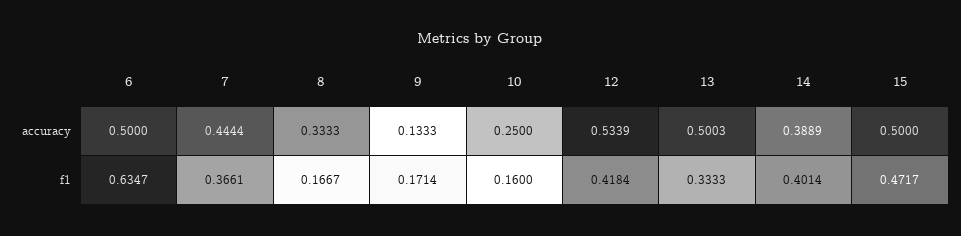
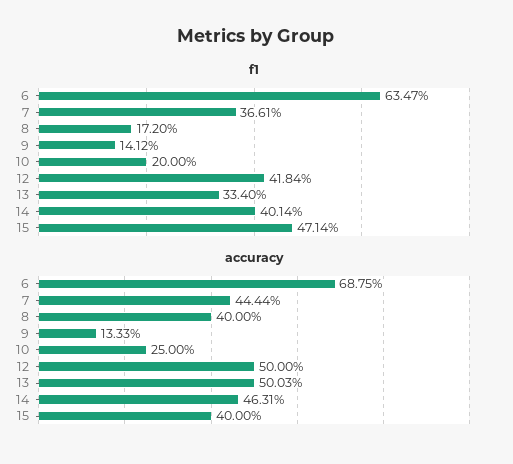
  {
    "accuracy": {
-     "6": 0.5,
+     "6": 0.6875,
      "7": 0.4444,
-     "8": 0.3333,
+     "8": 0.4,
      "9": 0.1333,
      "10": 0.25,
-     "12": 0.5339,
+     "12": 0.5,
      "13": 0.5003,
-     "14": 0.3889,
+     "14": 0.4631,
-     "15": 0.5
+     "15": 0.4
    },
    "f1": {
      "6": 0.6347,
      "7": 0.3661,
-     "8": 0.1667,
+     "8": 0.172,
-     "9": 0.1714,
+     "9": 0.1412,
-     "10": 0.16,
+     "10": 0.2,
      "12": 0.4184,
-     "13": 0.3333,
+     "13": 0.334,
      "14": 0.4014,
-     "15": 0.4717
+     "15": 0.4714
    }
  }

